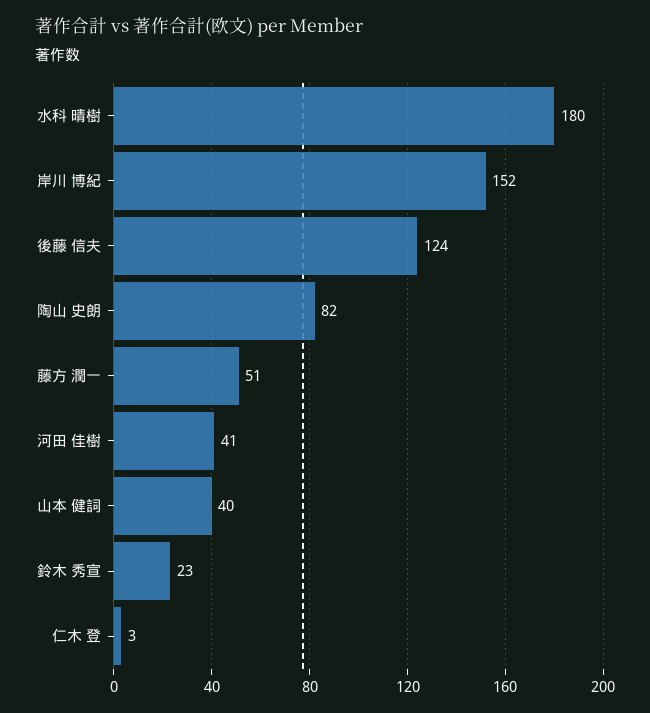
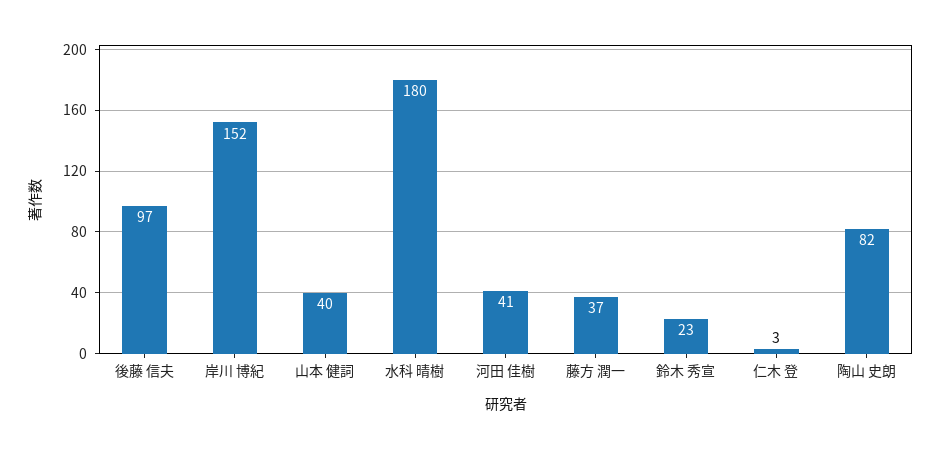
  {
    "水科 晴樹": 180,
    "岸川 博紀": 152,
-   "後藤 信夫": 124,
+   "後藤 信夫": 97,
    "陶山 史朗": 82,
-   "藤方 潤一": 51,
+   "藤方 潤一": 37,
    "河田 佳樹": 41,
    "山本 健詞": 40,
    "鈴木 秀宣": 23,
    "仁木 登": 3
  }

